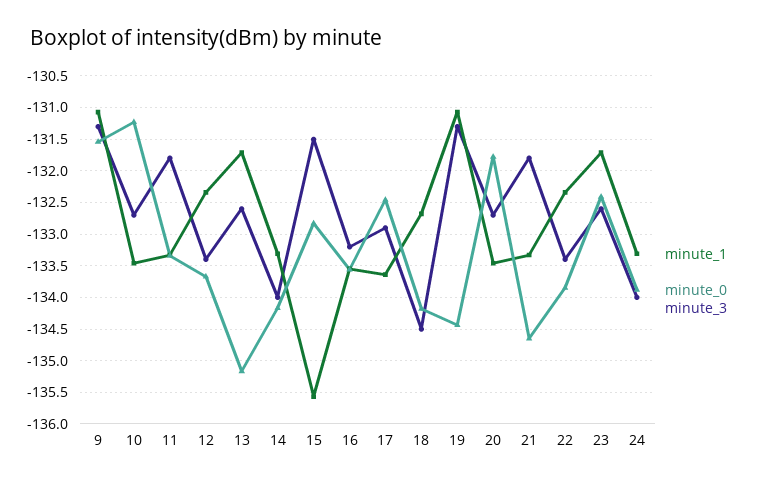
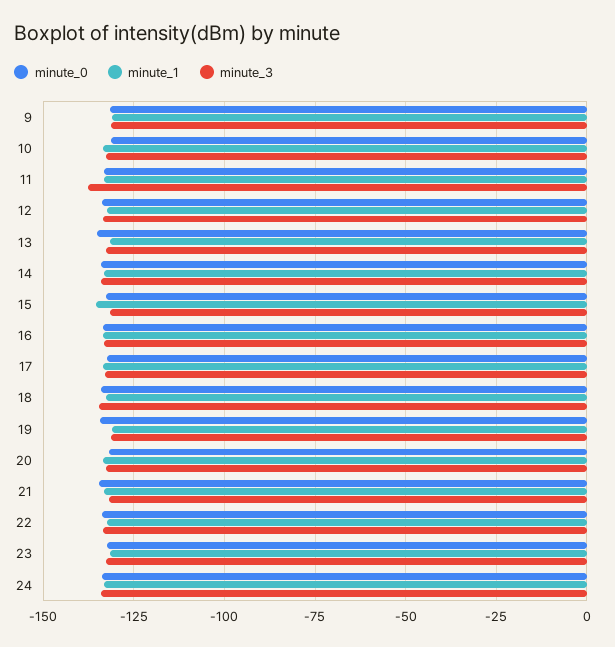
  {
    "minute_1": {
      "9": -131.1,
      "10": -133.5,
      "11": -133.3,
      "12": -132.3,
      "13": -131.7,
      "14": -133.3,
      "15": -135.6,
      "16": -133.6,
      "17": -133.6,
      "18": -132.7,
      "19": -131.1,
      "20": -133.5,
      "21": -133.3,
      "22": -132.3,
      "23": -131.7,
      "24": -133.3
    },
    "minute_0": {
      "9": -131.5,
      "10": -131.2,
      "11": -133.3,
      "12": -133.7,
      "13": -135.2,
      "14": -134.2,
      "15": -132.8,
      "16": -133.6,
      "17": -132.5,
      "18": -134.2,
      "19": -134.4,
      "20": -131.8,
      "21": -134.7,
      "22": -133.9,
      "23": -132.4,
      "24": -133.9
    },
    "minute_3": {
      "9": -131.3,
      "10": -132.7,
-     "11": -131.8,
+     "11": -137.5,
      "12": -133.4,
      "13": -132.6,
      "14": -134,
      "15": -131.5,
      "16": -133.2,
      "17": -132.9,
      "18": -134.5,
      "19": -131.3,
      "20": -132.7,
      "21": -131.8,
      "22": -133.4,
      "23": -132.6,
      "24": -134
    }
  }

